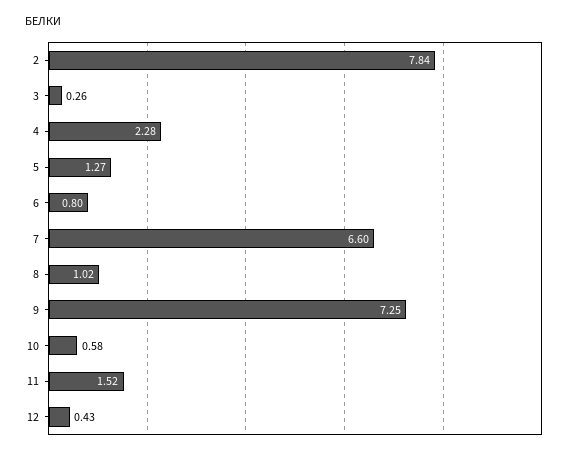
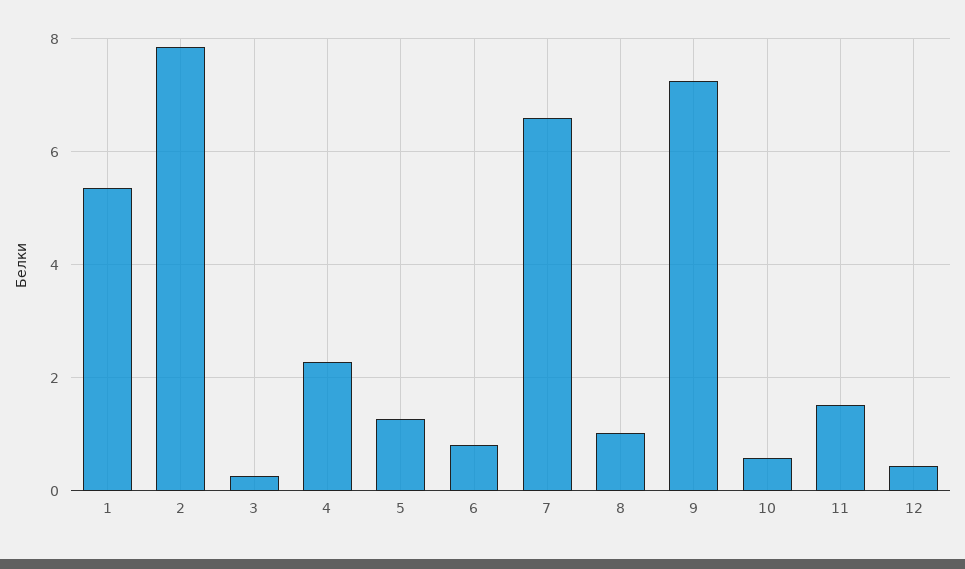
  {
    "2": 7.84,
    "3": 0.26,
    "4": 2.28,
    "5": 1.27,
    "6": 0.8,
    "7": 6.6,
    "8": 1.02,
    "9": 7.25,
    "10": 0.58,
    "11": 1.52,
-   "12": 0.43
+   "12": 0.43,
+   "1": 5.4
  }

